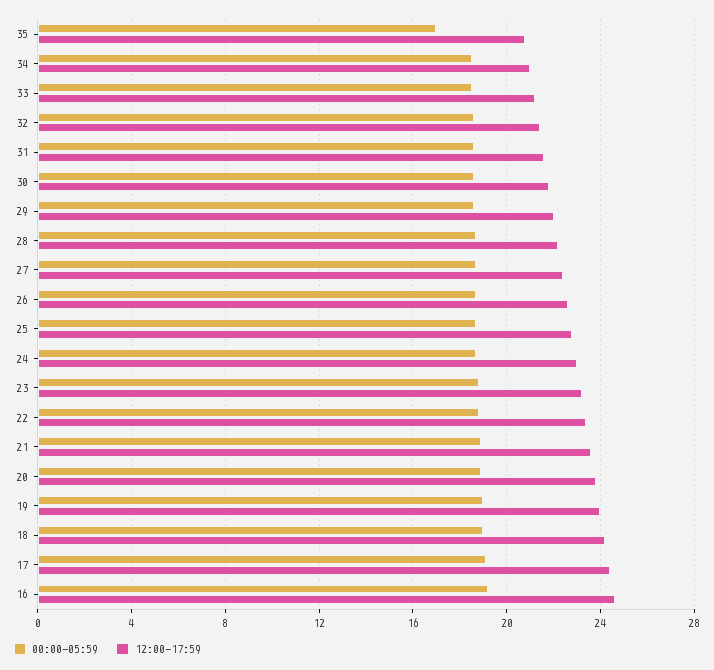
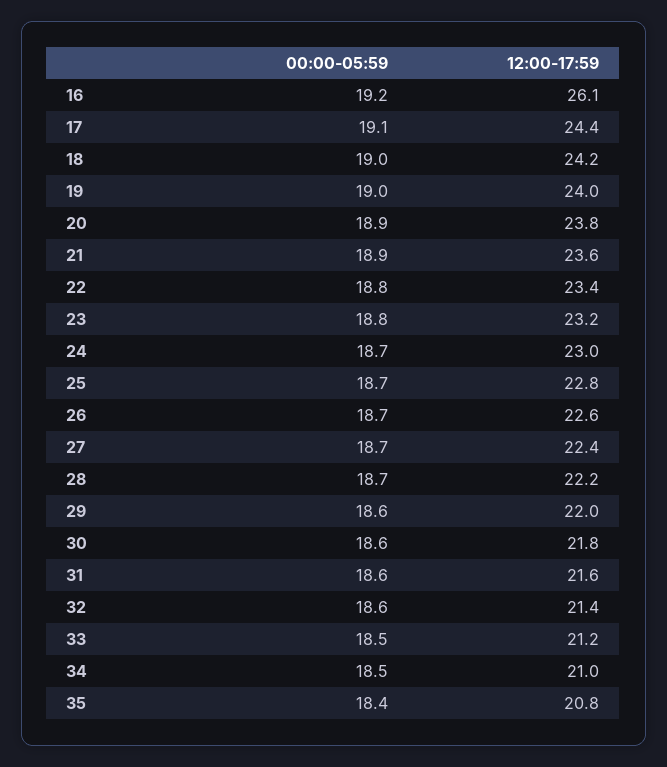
  {
    "00:00-05:59": {
-     "35": 17,
+     "35": 18.4,
      "34": 18.5,
      "33": 18.5,
      "32": 18.6,
      "31": 18.6,
      "30": 18.6,
      "29": 18.6,
      "28": 18.7,
      "27": 18.7,
      "26": 18.7,
      "25": 18.7,
      "24": 18.7,
      "23": 18.8,
      "22": 18.8,
      "21": 18.9,
      "20": 18.9,
      "19": 19,
      "18": 19,
      "17": 19.1,
      "16": 19.2
    },
    "12:00-17:59": {
      "35": 20.8,
      "34": 21,
      "33": 21.2,
      "32": 21.4,
      "31": 21.6,
      "30": 21.8,
      "29": 22,
      "28": 22.2,
      "27": 22.4,
      "26": 22.6,
      "25": 22.8,
      "24": 23,
      "23": 23.2,
      "22": 23.4,
      "21": 23.6,
      "20": 23.8,
      "19": 24,
      "18": 24.2,
      "17": 24.4,
-     "16": 24.5
+     "16": 26.1
    }
  }

